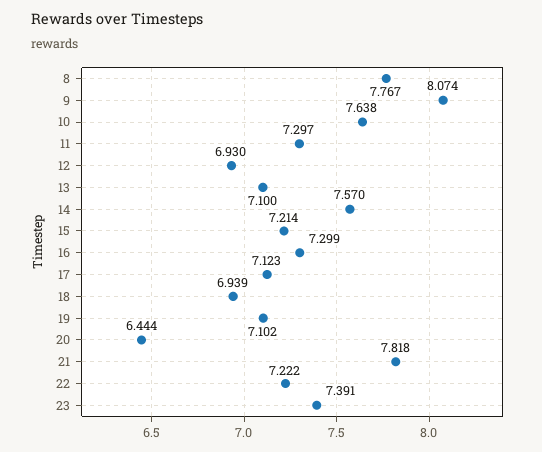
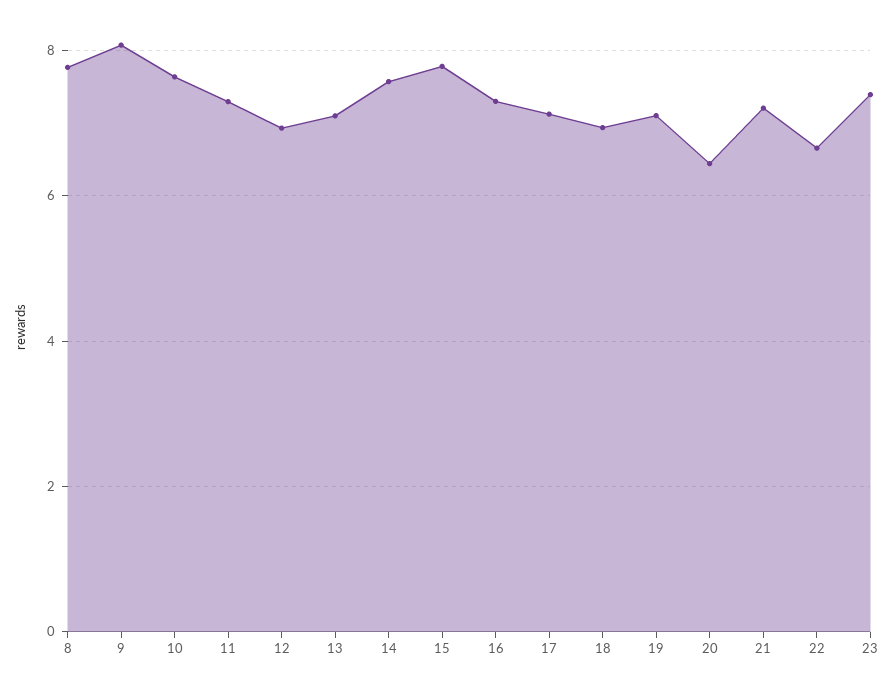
  {
    "8": 7.767,
    "9": 8.074,
    "10": 7.638,
    "11": 7.297,
    "12": 6.93,
    "13": 7.1,
    "14": 7.57,
-   "15": 7.214,
+   "15": 7.8,
    "16": 7.299,
    "17": 7.123,
    "18": 6.939,
    "19": 7.102,
    "20": 6.444,
-   "21": 7.818,
+   "21": 7.2,
-   "22": 7.222,
+   "22": 6.6,
    "23": 7.391
  }

